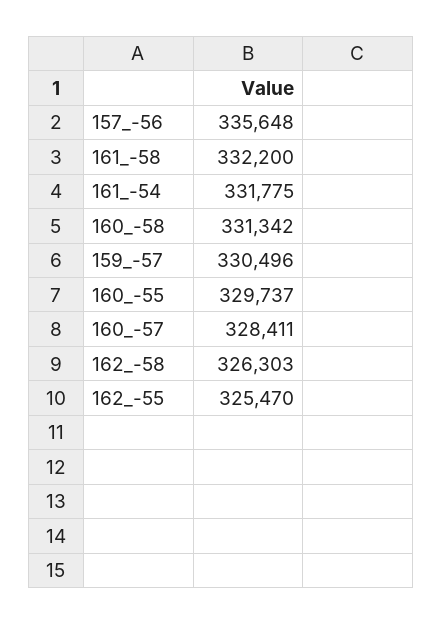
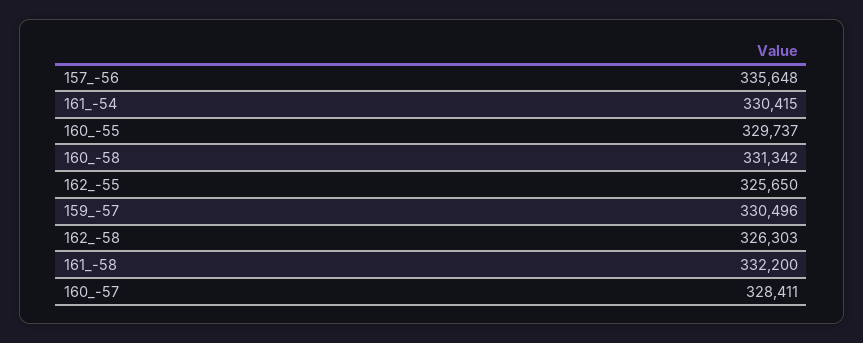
  {
    "157_-56": 335648,
    "161_-58": 332200,
-   "161_-54": 331775,
+   "161_-54": 330415,
    "160_-58": 331342,
    "159_-57": 330496,
    "160_-55": 329737,
    "160_-57": 328411,
    "162_-58": 326303,
-   "162_-55": 325470
+   "162_-55": 325650
  }

